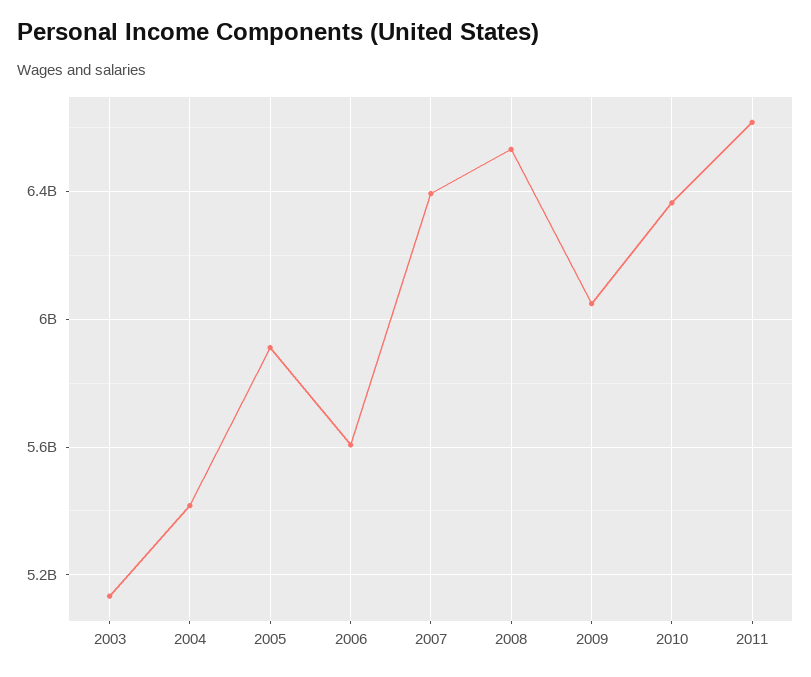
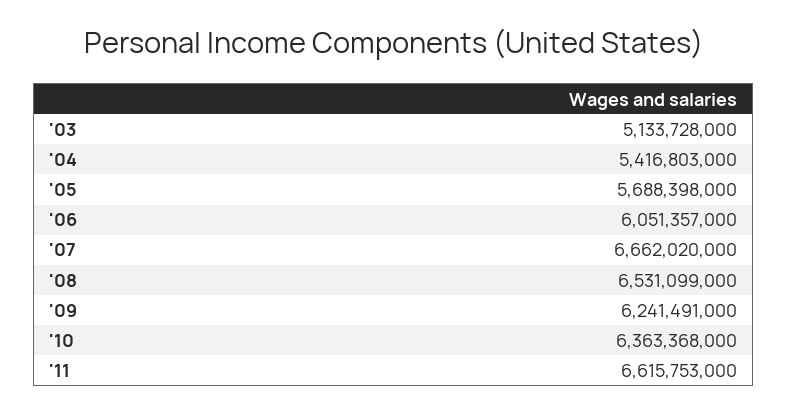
  {
    "2003": 5133728000,
    "2004": 5416803000,
-   "2005": 5900000000,
+   "2005": 5688398000,
-   "2006": 5600000000,
+   "2006": 6051357000,
-   "2007": 6400000000,
+   "2007": 6662020000,
    "2008": 6531099000,
-   "2009": 6050000000,
+   "2009": 6241491000,
    "2010": 6363368000,
    "2011": 6615753000
  }

